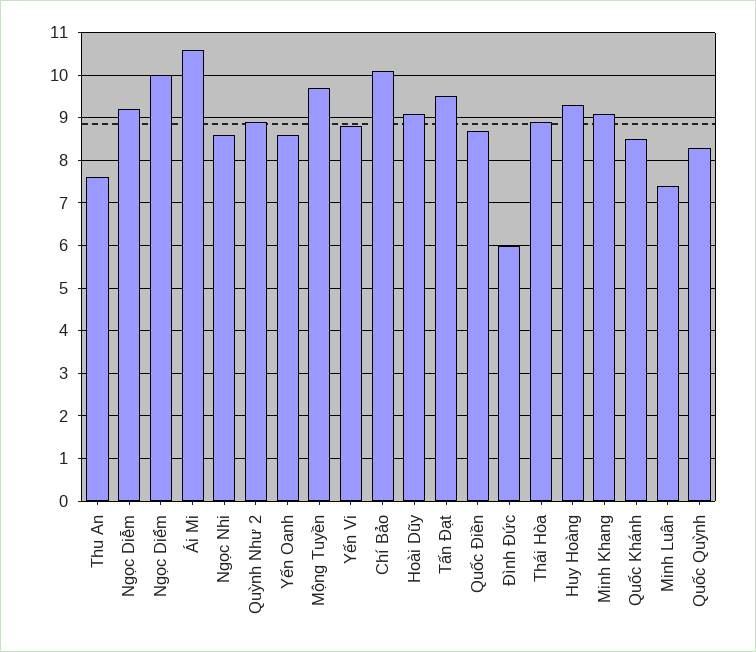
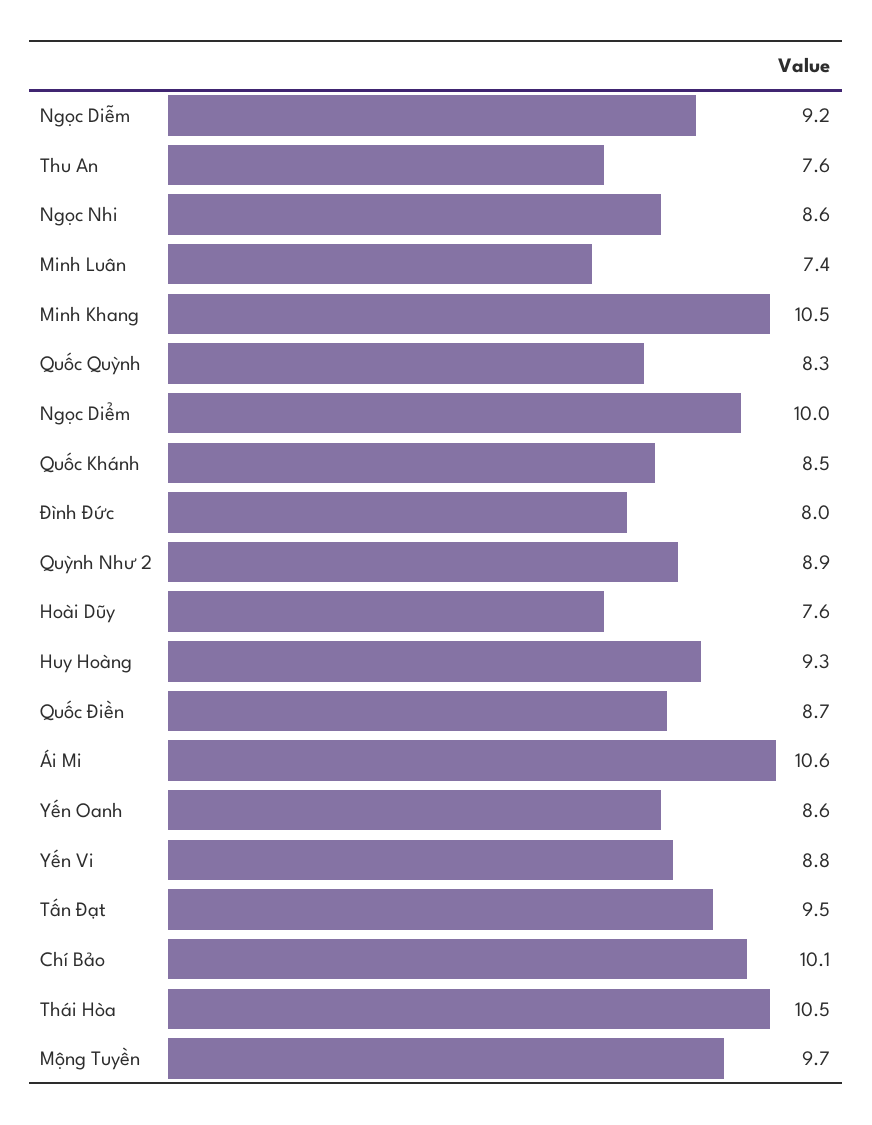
  {
    "Thu An": 7.6,
    "Ngọc Diễm": 9.2,
    "Ngọc Diểm": 10,
    "Ái Mi": 10.6,
    "Ngọc Nhi": 8.6,
    "Quỳnh Như 2": 8.9,
    "Yến Oanh": 8.6,
    "Mộng Tuyền": 9.7,
    "Yến Vi": 8.8,
    "Chí Bảo": 10.1,
-   "Hoài Dũy": 9,
+   "Hoài Dũy": 7.6,
    "Tấn Đạt": 9.5,
    "Quốc Điền": 8.7,
-   "Đình Đức": 6,
+   "Đình Đức": 8,
-   "Thái Hòa": 9,
+   "Thái Hòa": 10.5,
    "Huy Hoàng": 9.3,
-   "Minh Khang": 9,
+   "Minh Khang": 10.5,
    "Quốc Khánh": 8.5,
    "Minh Luân": 7.4,
    "Quốc Quỳnh": 8.3
  }

